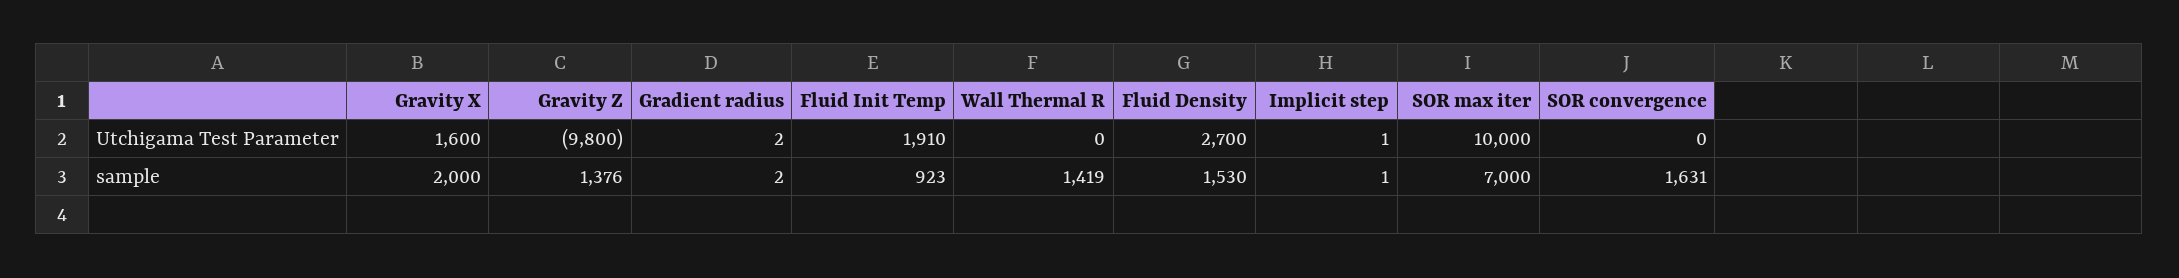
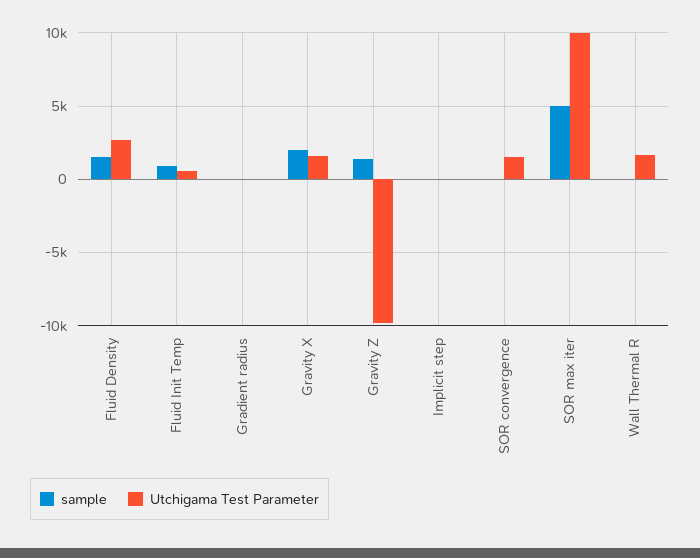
  {
    "Utchigama Test Parameter": {
      "Gravity X": 1600,
      "Gravity Z": -9800,
      "Gradient radius": 2,
-     "Fluid Init Temp": 1910,
+     "Fluid Init Temp": 500,
-     "Wall Thermal R": 0,
+     "Wall Thermal R": 1500,
      "Fluid Density": 2700,
      "Implicit step": 1,
      "SOR max iter": 10000,
-     "SOR convergence": 0
+     "SOR convergence": 1500
    },
    "sample": {
      "Gravity X": 2000,
      "Gravity Z": 1376,
      "Gradient radius": 2,
      "Fluid Init Temp": 923,
-     "Wall Thermal R": 1419,
+     "Wall Thermal R": 0,
      "Fluid Density": 1530,
      "Implicit step": 1,
-     "SOR max iter": 7000,
+     "SOR max iter": 5000,
-     "SOR convergence": 1631
+     "SOR convergence": 0
    }
  }

